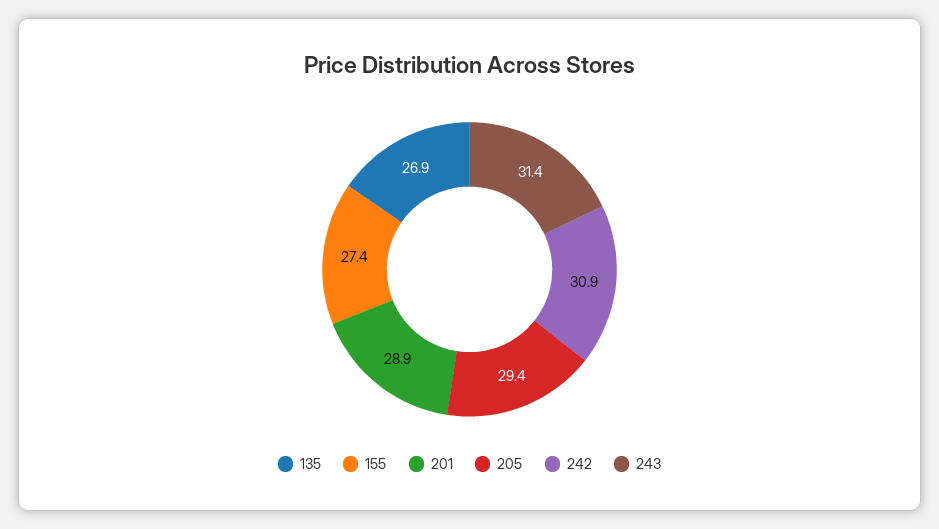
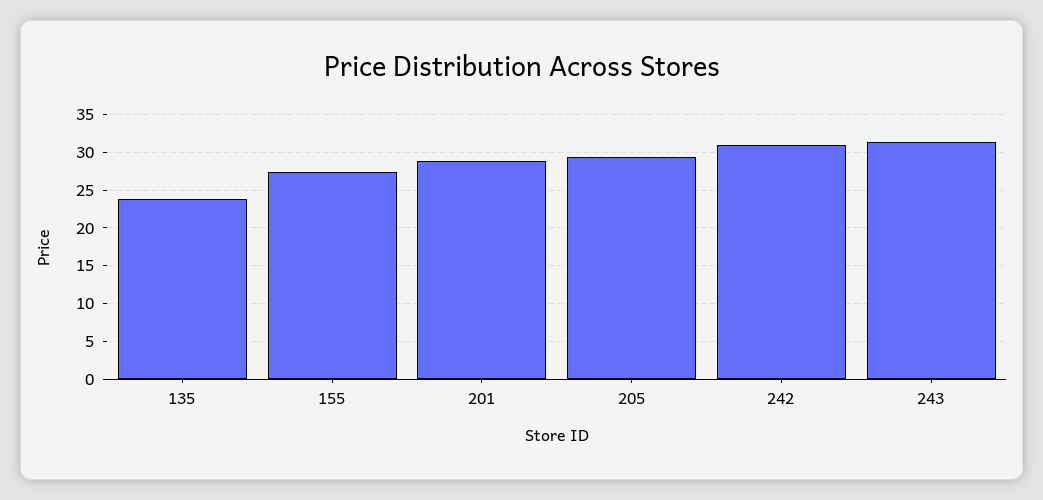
  {
-   "135": 26.9,
+   "135": 24,
    "155": 27.4,
    "201": 28.9,
    "205": 29.4,
    "242": 30.9,
    "243": 31.4
  }

